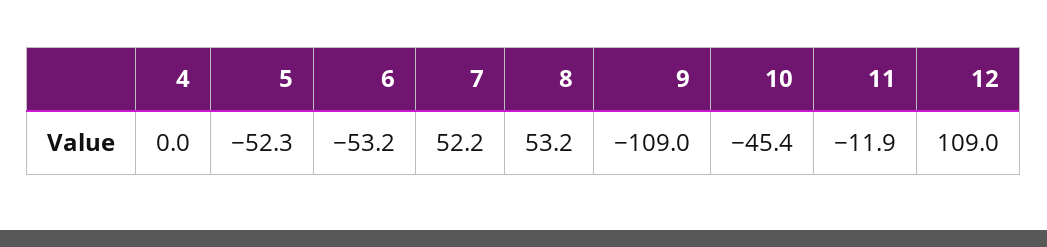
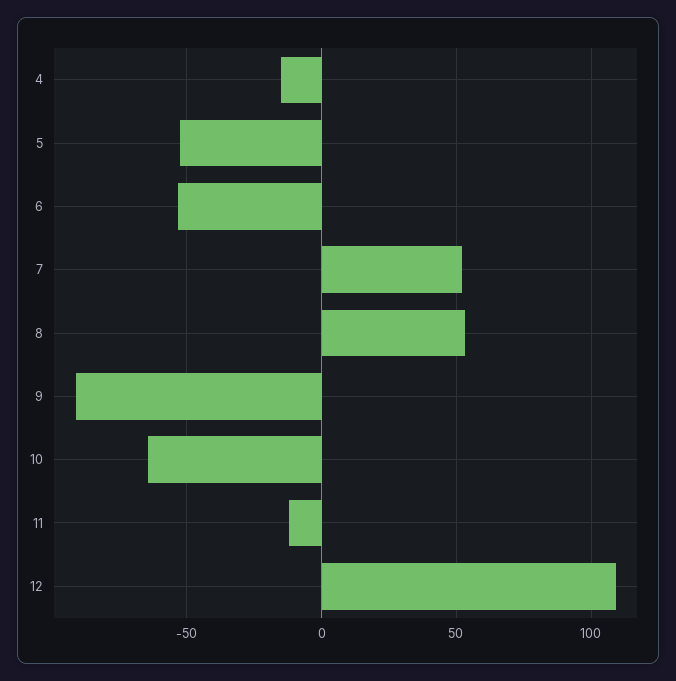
  {
-   "4": 0,
+   "4": -15,
    "5": -52.3,
    "6": -53.2,
    "7": 52.2,
    "8": 53.2,
-   "9": -109,
+   "9": -90,
-   "10": -45.4,
+   "10": -65,
    "11": -11.9,
    "12": 109
  }

